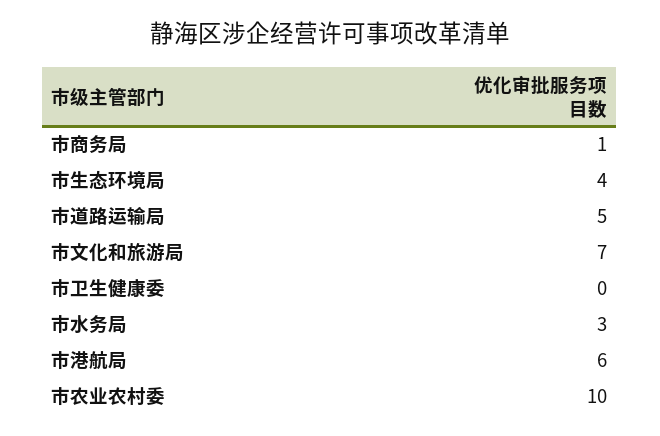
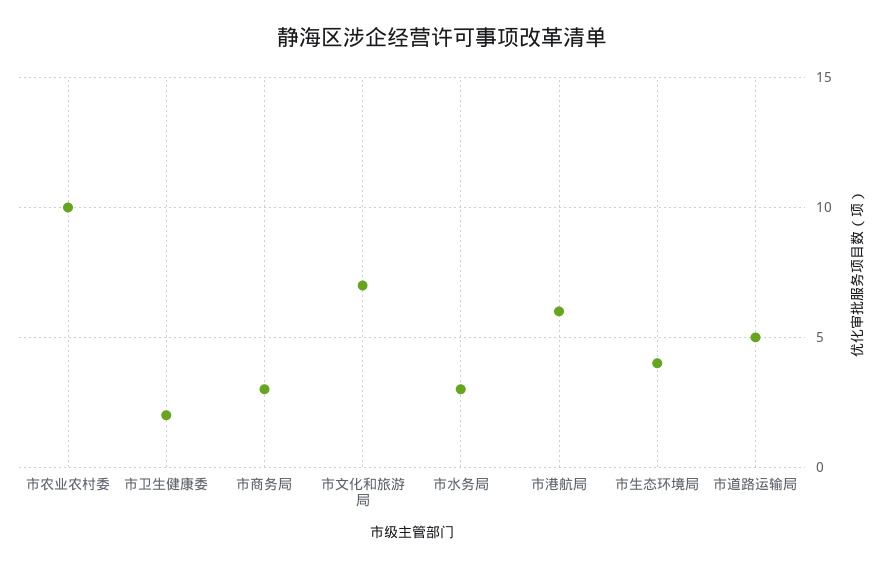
  {
-   "市商务局": 1,
+   "市商务局": 3,
    "市生态环境局": 4,
    "市道路运输局": 5,
    "市文化和旅游局": 7,
-   "市卫生健康委": 0,
+   "市卫生健康委": 2,
    "市水务局": 3,
    "市港航局": 6,
    "市农业农村委": 10
  }

